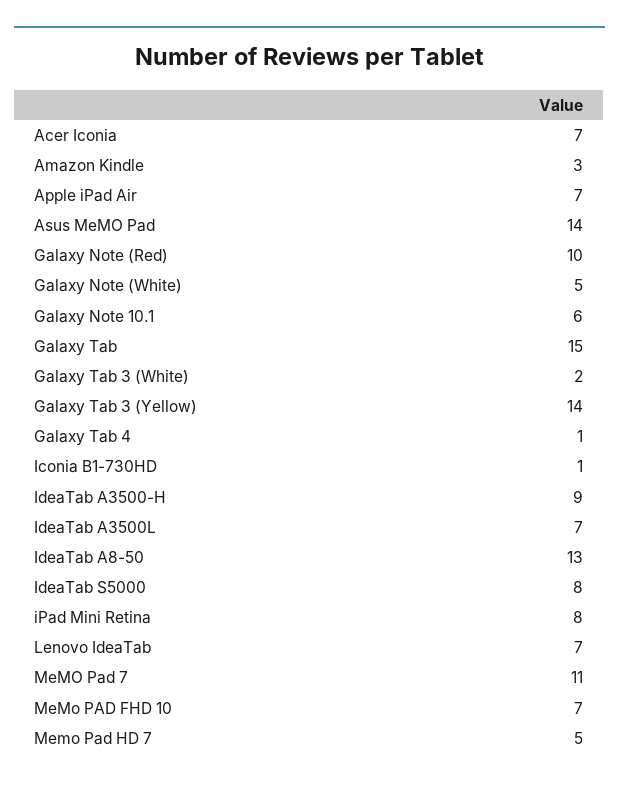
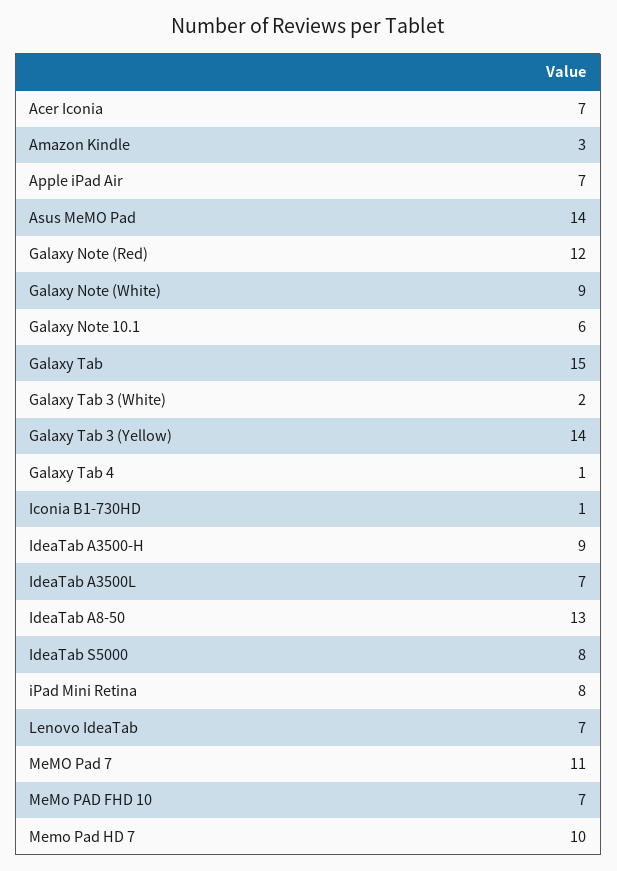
  {
    "Acer Iconia": 7,
    "Amazon Kindle": 3,
    "Apple iPad Air": 7,
    "Asus MeMO Pad": 14,
-   "Galaxy Note (Red)": 10,
+   "Galaxy Note (Red)": 12,
-   "Galaxy Note (White)": 5,
+   "Galaxy Note (White)": 9,
    "Galaxy Note 10.1": 6,
    "Galaxy Tab": 15,
    "Galaxy Tab 3 (White)": 2,
    "Galaxy Tab 3 (Yellow)": 14,
    "Galaxy Tab 4": 1,
    "Iconia B1-730HD": 1,
    "IdeaTab A3500-H": 9,
    "IdeaTab A3500L": 7,
    "IdeaTab A8-50": 13,
    "IdeaTab S5000": 8,
    "iPad Mini Retina": 8,
    "Lenovo IdeaTab": 7,
    "MeMO Pad 7": 11,
    "MeMo PAD FHD 10": 7,
-   "Memo Pad HD 7": 5
+   "Memo Pad HD 7": 10
  }

